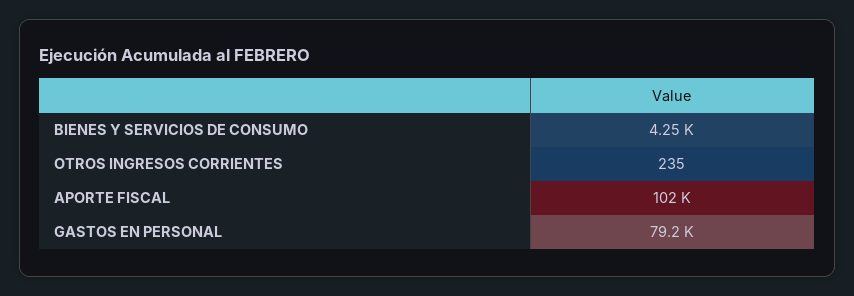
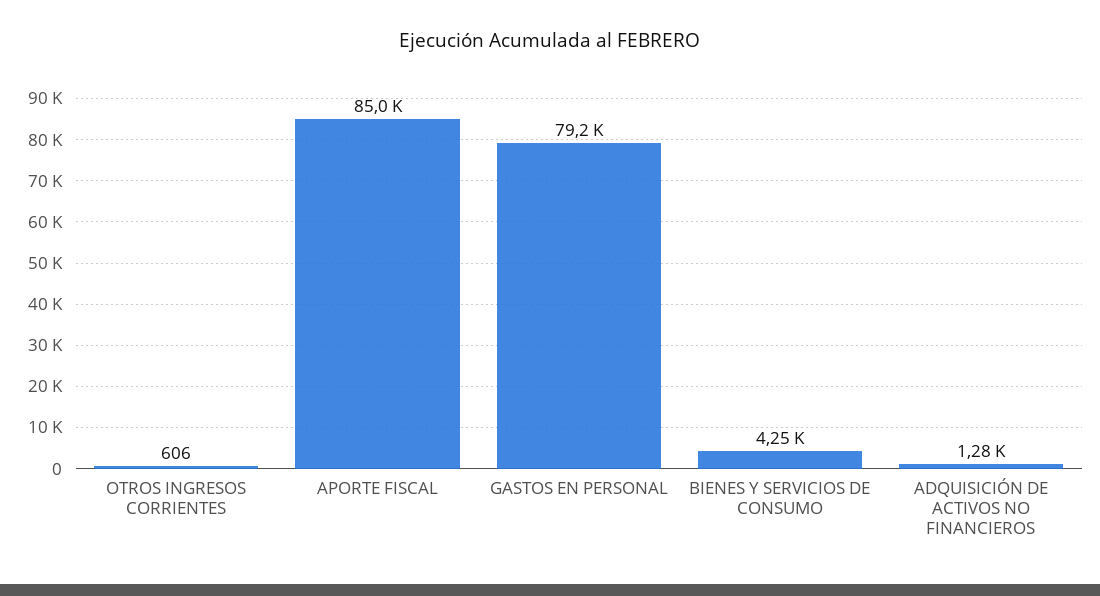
  {
    "BIENES Y SERVICIOS DE CONSUMO": 4250,
-   "OTROS INGRESOS CORRIENTES": 235,
+   "OTROS INGRESOS CORRIENTES": 606,
-   "APORTE FISCAL": 102000,
+   "APORTE FISCAL": 85000,
-   "GASTOS EN PERSONAL": 79200
+   "GASTOS EN PERSONAL": 79200,
+   "ADQUISICIÓN DE ACTIVOS NO FINANCIEROS": 1280
  }

